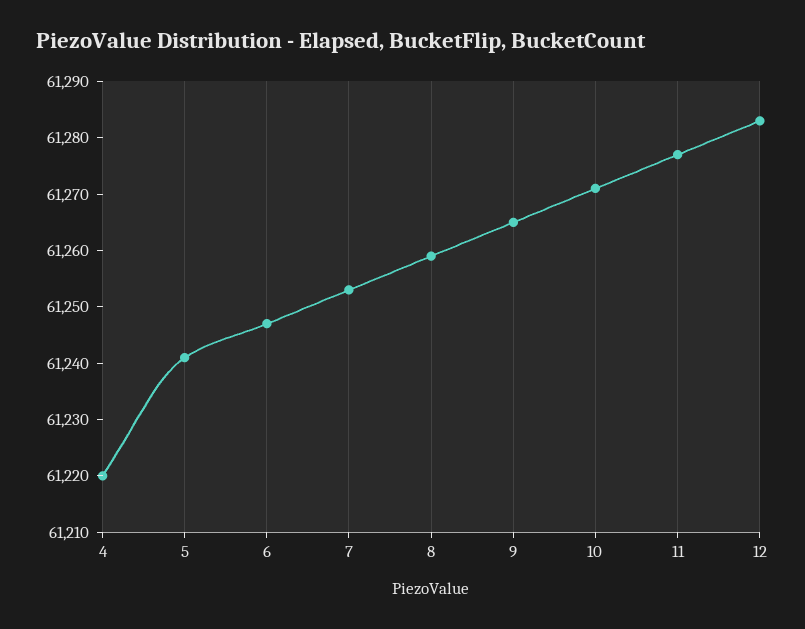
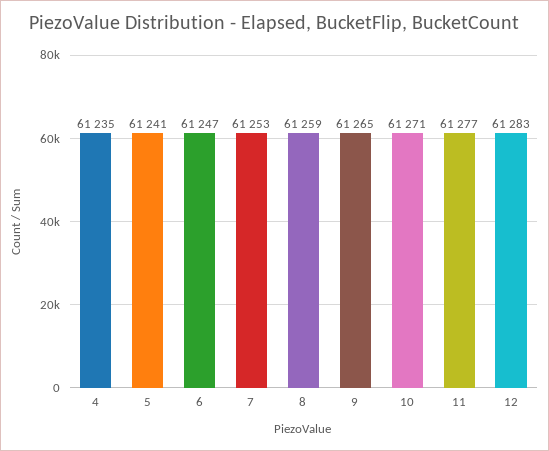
  {
-   "4": 61220,
+   "4": 61235,
    "5": 61241,
    "6": 61247,
    "7": 61253,
    "8": 61259,
    "9": 61265,
    "10": 61271,
    "11": 61277,
    "12": 61283
  }

